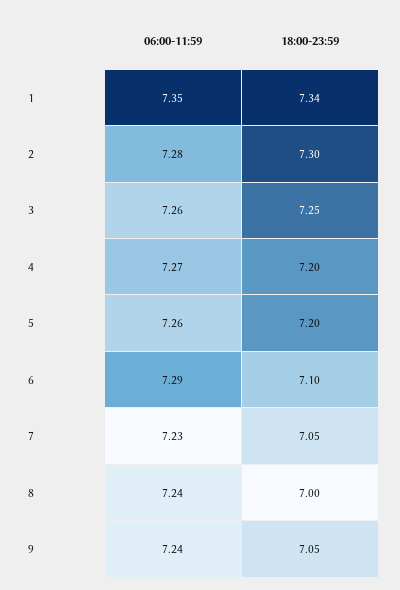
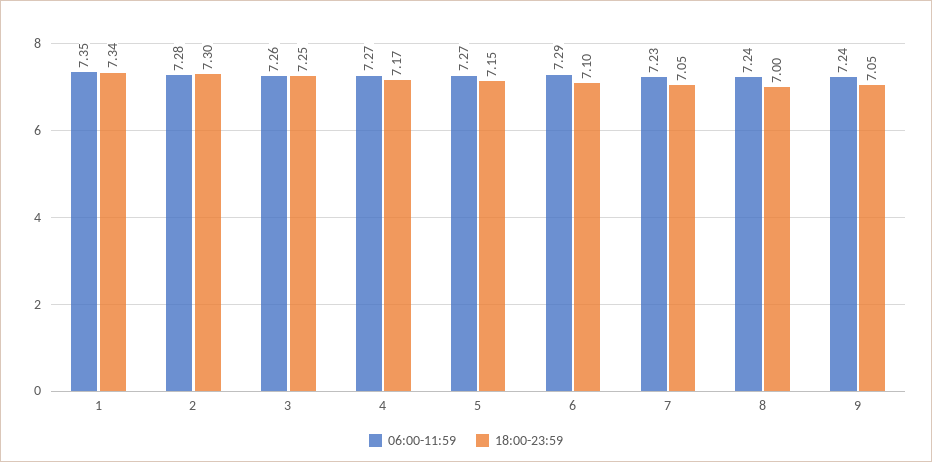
  {
    "06:00-11:59": {
      "1": 7.35,
      "2": 7.28,
      "3": 7.26,
      "4": 7.27,
-     "5": 7.26,
+     "5": 7.27,
      "6": 7.29,
      "7": 7.23,
      "8": 7.24,
      "9": 7.24
    },
    "18:00-23:59": {
      "1": 7.34,
      "2": 7.3,
      "3": 7.25,
-     "4": 7.2,
+     "4": 7.17,
-     "5": 7.2,
+     "5": 7.15,
      "6": 7.1,
      "7": 7.05,
      "8": 7,
      "9": 7.05
    }
  }

